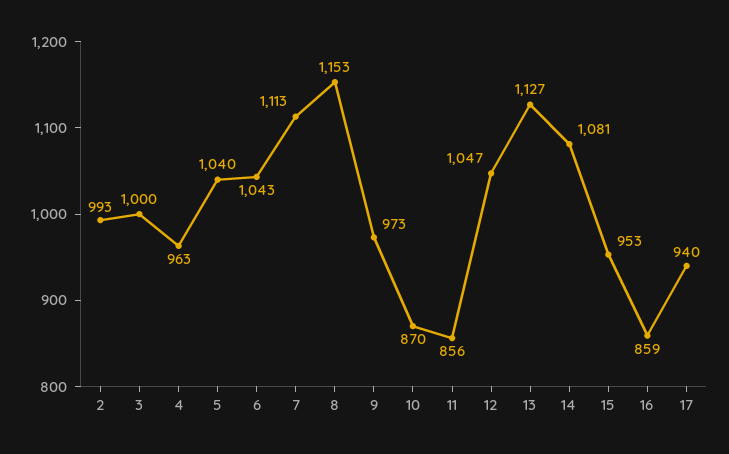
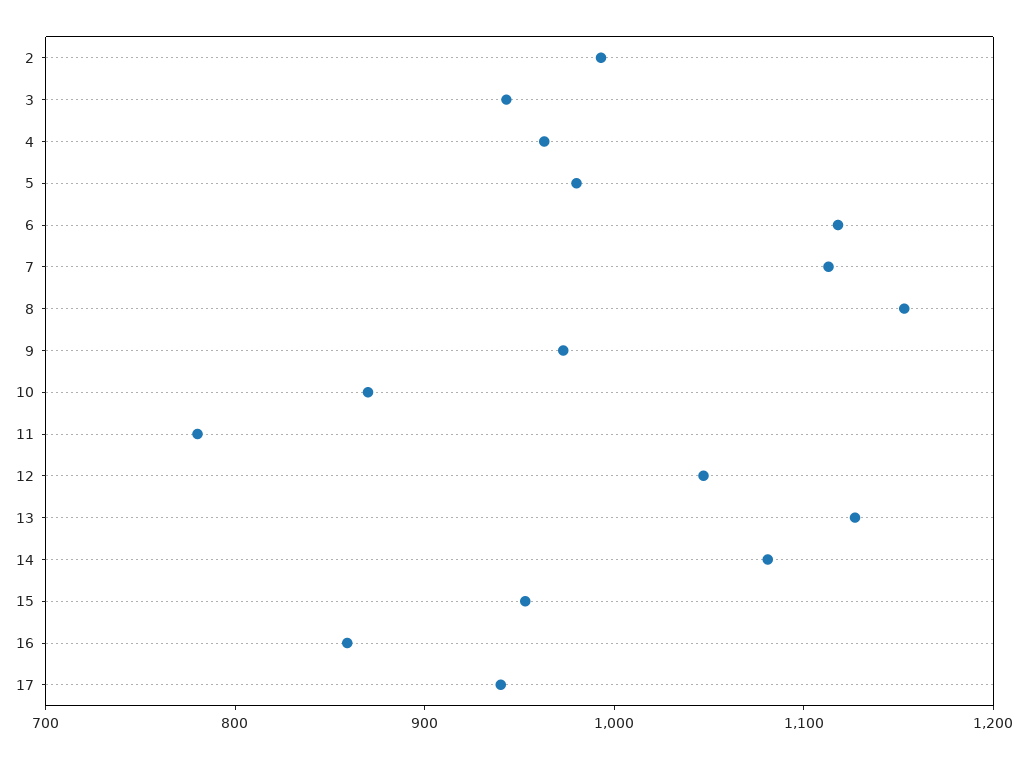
  {
    "2": 993,
-   "3": 1000,
+   "3": 940,
    "4": 963,
-   "5": 1040,
+   "5": 980,
-   "6": 1043,
+   "6": 1120,
    "7": 1113,
    "8": 1153,
    "9": 973,
    "10": 870,
-   "11": 856,
+   "11": 780,
    "12": 1047,
    "13": 1127,
    "14": 1081,
    "15": 953,
    "16": 859,
    "17": 940
  }

